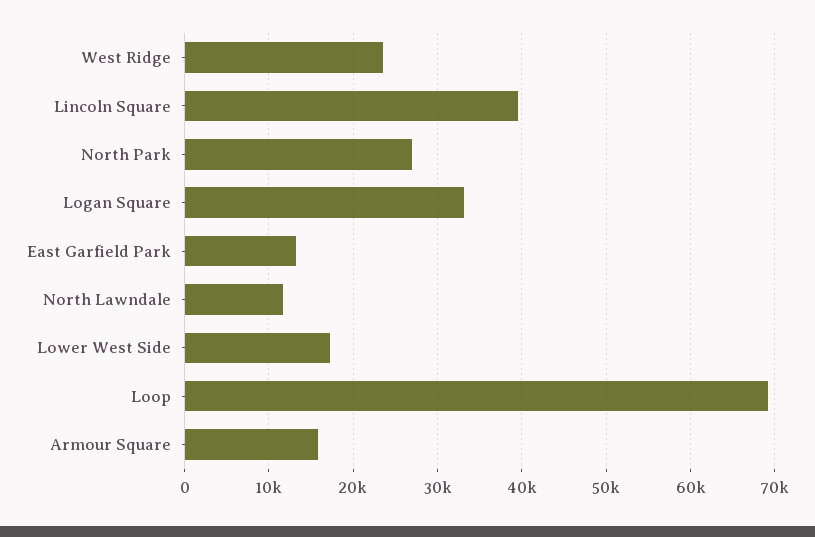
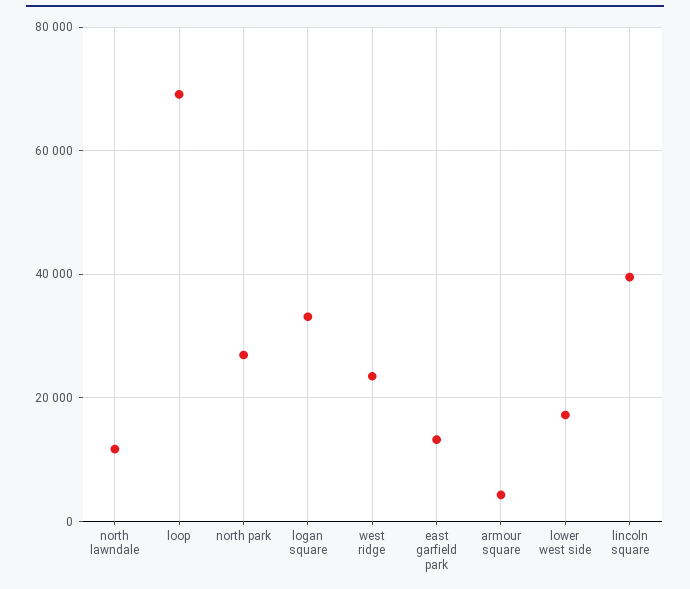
  {
    "West Ridge": 23000,
    "Lincoln Square": 40000,
    "North Park": 27000,
    "Logan Square": 33000,
    "East Garfield Park": 13000,
    "North Lawndale": 12000,
    "Lower West Side": 17000,
    "Loop": 69000,
-   "Armour Square": 16000
+   "Armour Square": 4000
  }

